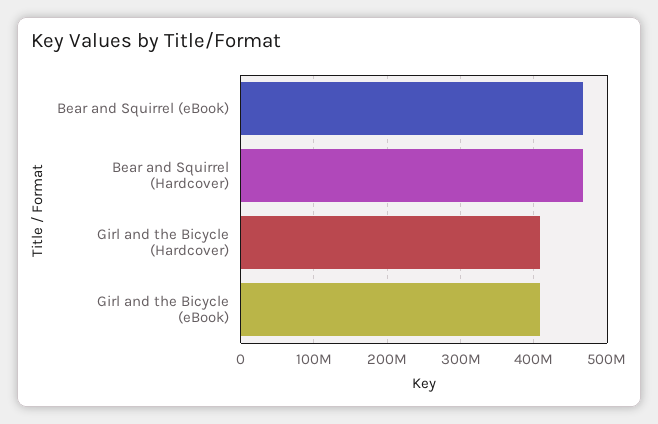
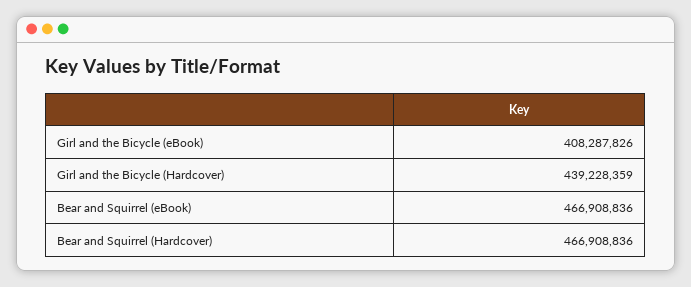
  {
    "Bear and Squirrel (eBook)": 466908836,
    "Bear and Squirrel (Hardcover)": 466908836,
-   "Girl and the Bicycle (Hardcover)": 410000000,
+   "Girl and the Bicycle (Hardcover)": 439228359,
    "Girl and the Bicycle (eBook)": 408287826
  }

